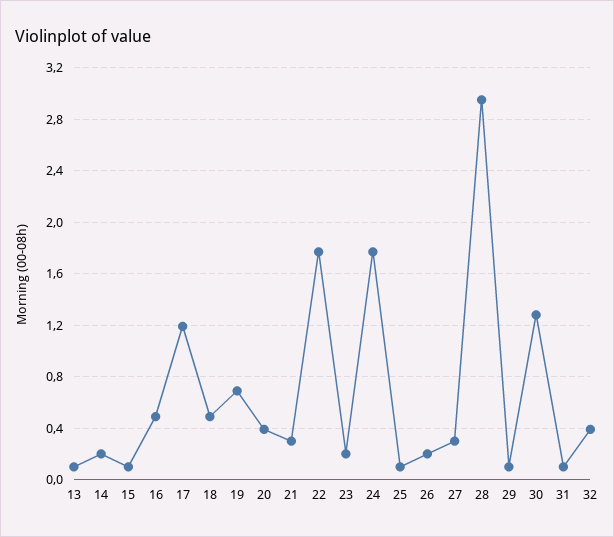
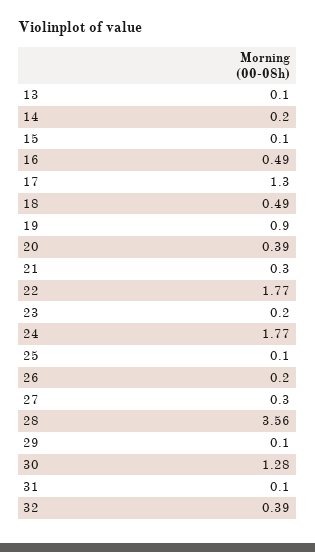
  {
    "13": 0.1,
    "14": 0.2,
    "15": 0.1,
    "16": 0.49,
-   "17": 1.2,
+   "17": 1.3,
    "18": 0.49,
-   "19": 0.7,
+   "19": 0.9,
    "20": 0.39,
    "21": 0.3,
    "22": 1.77,
    "23": 0.2,
    "24": 1.77,
    "25": 0.1,
    "26": 0.2,
    "27": 0.3,
-   "28": 2.95,
+   "28": 3.56,
    "29": 0.1,
    "30": 1.28,
    "31": 0.1,
    "32": 0.39
  }

